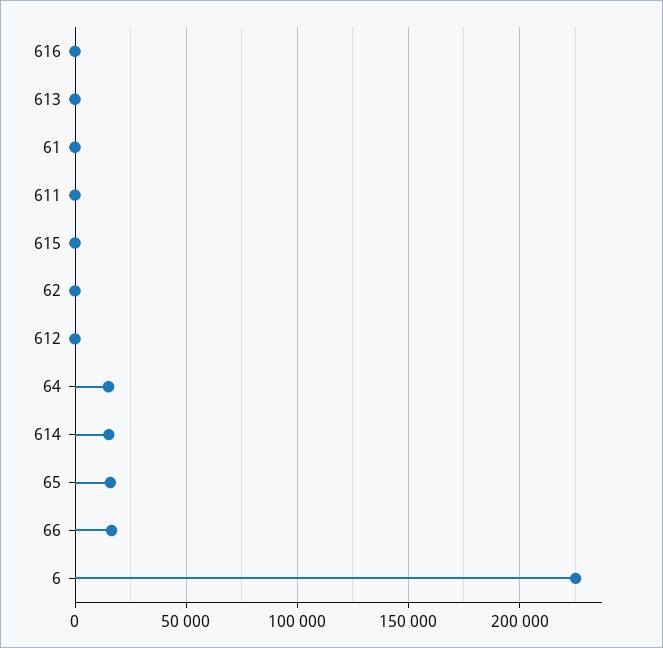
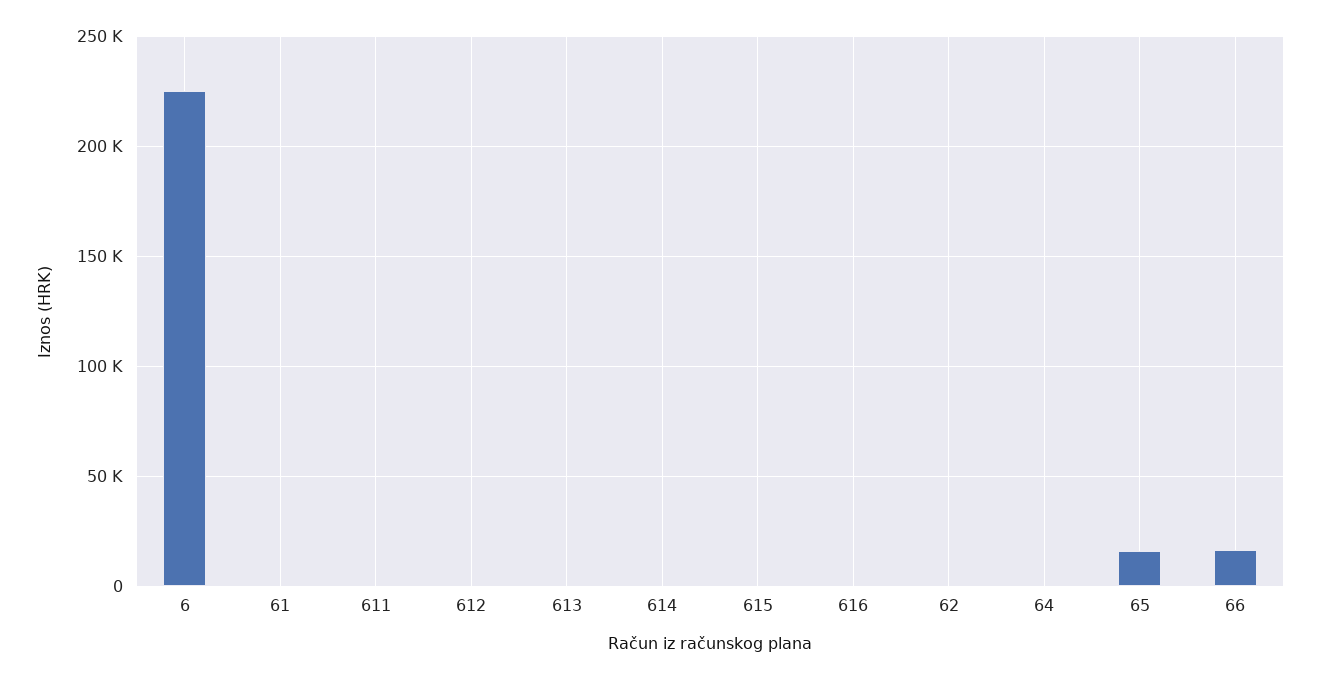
  {
    "616": 0,
    "613": 0,
    "61": 0,
    "611": 0,
    "615": 0,
    "62": 0,
    "612": 0,
-   "64": 15000,
+   "64": 0,
-   "614": 15000,
+   "614": 0,
    "65": 15000,
    "66": 15000,
    "6": 225000
  }

